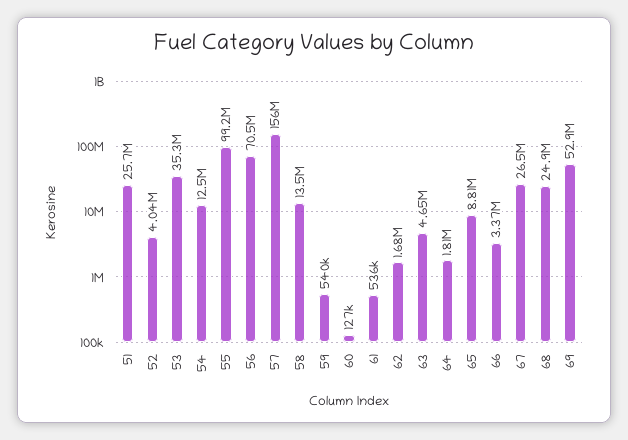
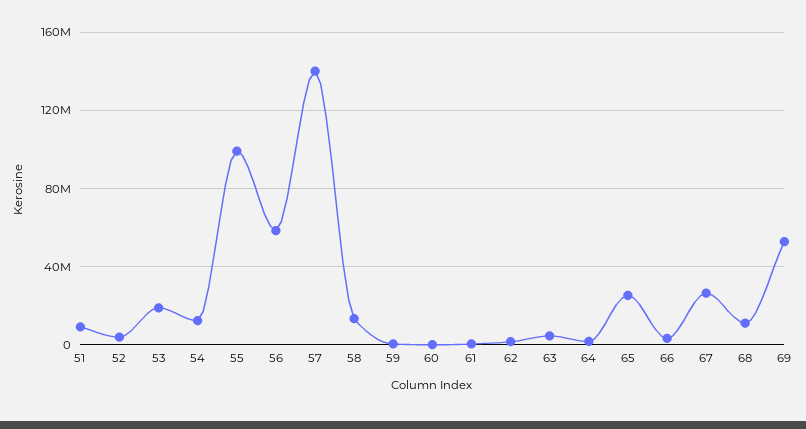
  {
-   "51": 25700000,
+   "51": 10000000,
    "52": 4040000,
-   "53": 35300000,
+   "53": 20000000,
    "54": 12500000,
    "55": 99200000,
-   "56": 70500000,
+   "56": 60000000,
-   "57": 156000000,
+   "57": 140000000,
    "58": 13500000,
    "59": 540000,
    "60": 127000,
    "61": 536000,
    "62": 1680000,
    "63": 4650000,
    "64": 1810000,
-   "65": 8810000,
+   "65": 25000000,
    "66": 3370000,
    "67": 26500000,
-   "68": 24900000,
+   "68": 10000000,
    "69": 52900000
  }

